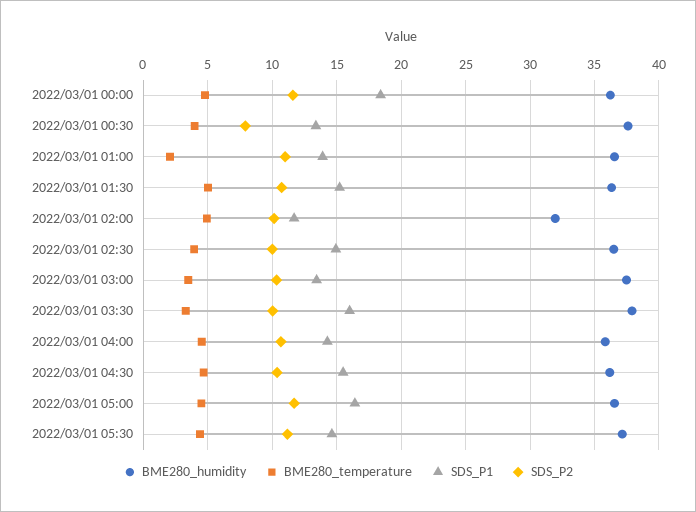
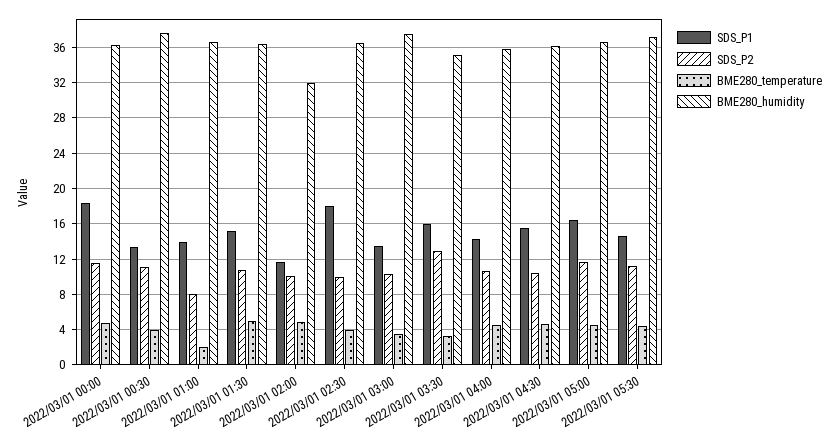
  {
    "BME280_humidity": {
      "2022/03/01 00:00": 36,
      "2022/03/01 00:30": 37.5,
      "2022/03/01 01:00": 36.5,
      "2022/03/01 01:30": 36.5,
      "2022/03/01 02:00": 32,
      "2022/03/01 02:30": 36.5,
      "2022/03/01 03:00": 37.5,
-     "2022/03/01 03:30": 38,
+     "2022/03/01 03:30": 35,
      "2022/03/01 04:00": 36,
      "2022/03/01 04:30": 36,
      "2022/03/01 05:00": 36.5,
      "2022/03/01 05:30": 37
    },
    "BME280_temperature": {
      "2022/03/01 00:00": 5,
      "2022/03/01 00:30": 4,
      "2022/03/01 01:00": 2,
      "2022/03/01 01:30": 5,
      "2022/03/01 02:00": 5,
      "2022/03/01 02:30": 4,
      "2022/03/01 03:00": 3.5,
      "2022/03/01 03:30": 3.5,
      "2022/03/01 04:00": 4.5,
      "2022/03/01 04:30": 4.5,
      "2022/03/01 05:00": 4.5,
      "2022/03/01 05:30": 4.5
    },
    "SDS_P1": {
      "2022/03/01 00:00": 18.5,
      "2022/03/01 00:30": 13.5,
      "2022/03/01 01:00": 14,
      "2022/03/01 01:30": 15,
      "2022/03/01 02:00": 11.5,
-     "2022/03/01 02:30": 15,
+     "2022/03/01 02:30": 18,
      "2022/03/01 03:00": 13.5,
      "2022/03/01 03:30": 16,
      "2022/03/01 04:00": 14.5,
      "2022/03/01 04:30": 15.5,
      "2022/03/01 05:00": 16.5,
      "2022/03/01 05:30": 14.5
    },
    "SDS_P2": {
      "2022/03/01 00:00": 11.5,
-     "2022/03/01 00:30": 8,
+     "2022/03/01 00:30": 11,
-     "2022/03/01 01:00": 11,
+     "2022/03/01 01:00": 8,
      "2022/03/01 01:30": 10.5,
      "2022/03/01 02:00": 10,
      "2022/03/01 02:30": 10,
      "2022/03/01 03:00": 10.5,
-     "2022/03/01 03:30": 10,
+     "2022/03/01 03:30": 13,
      "2022/03/01 04:00": 10.5,
      "2022/03/01 04:30": 10.5,
      "2022/03/01 05:00": 11.5,
      "2022/03/01 05:30": 11
    }
  }

